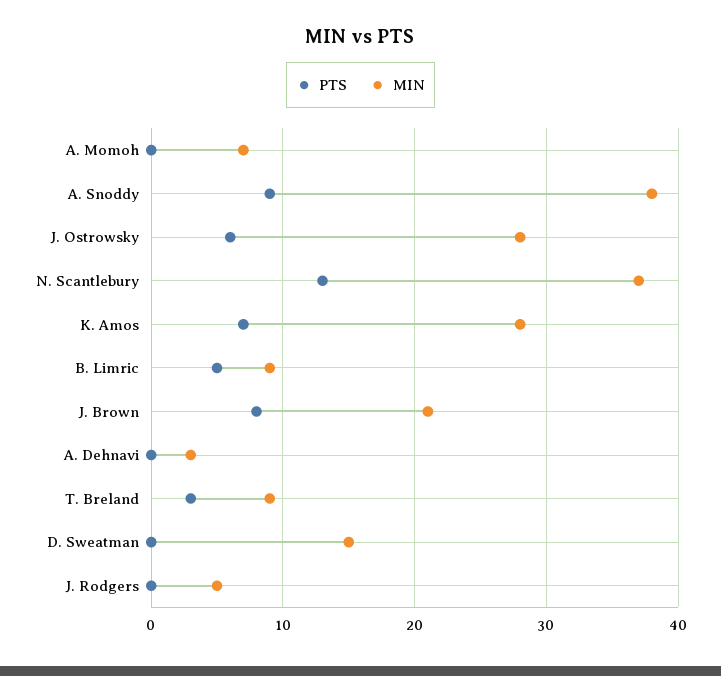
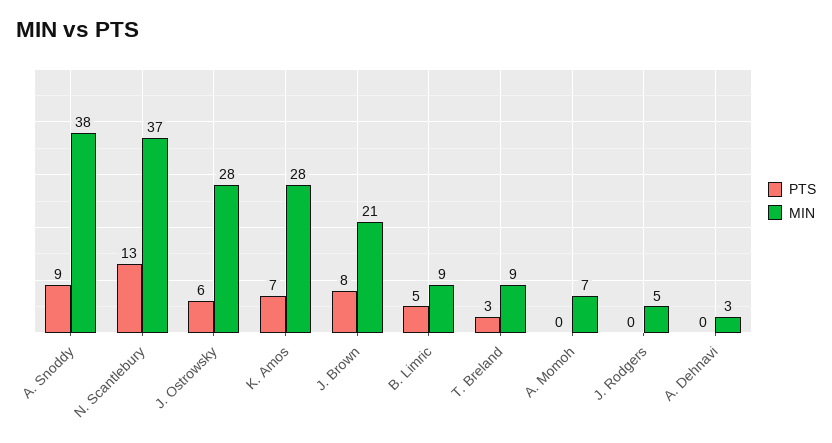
  {
    "PTS": {
      "A. Momoh": 0,
      "A. Snoddy": 9,
      "J. Ostrowsky": 6,
      "N. Scantlebury": 13,
      "K. Amos": 7,
      "B. Limric": 5,
      "J. Brown": 8,
      "A. Dehnavi": 0,
      "T. Breland": 3,
-     "D. Sweatman": 0,
      "J. Rodgers": 0
    },
    "MIN": {
      "A. Momoh": 7,
      "A. Snoddy": 38,
      "J. Ostrowsky": 28,
      "N. Scantlebury": 37,
      "K. Amos": 28,
      "B. Limric": 9,
      "J. Brown": 21,
      "A. Dehnavi": 3,
      "T. Breland": 9,
-     "D. Sweatman": 15,
      "J. Rodgers": 5
    }
  }

